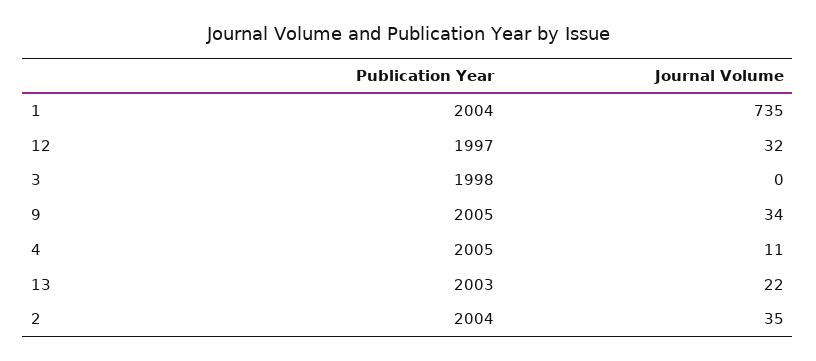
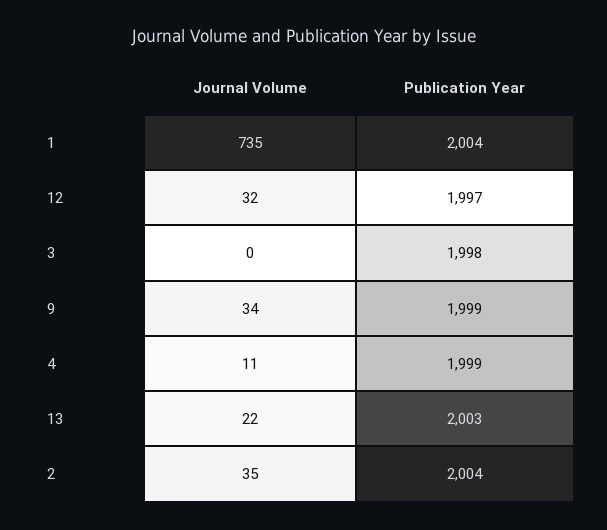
  {
    "Publication Year": {
      "1": 2004,
      "12": 1997,
      "3": 1998,
-     "9": 2005,
+     "9": 1999,
-     "4": 2005,
+     "4": 1999,
      "13": 2003,
      "2": 2004
    },
    "Journal Volume": {
      "1": 735,
      "12": 32,
      "3": 0,
      "9": 34,
      "4": 11,
      "13": 22,
      "2": 35
    }
  }

